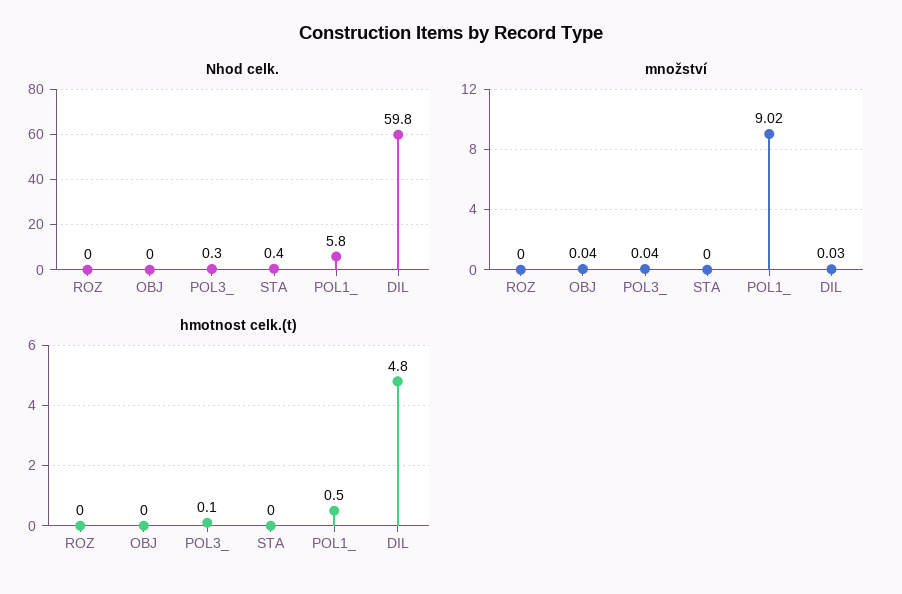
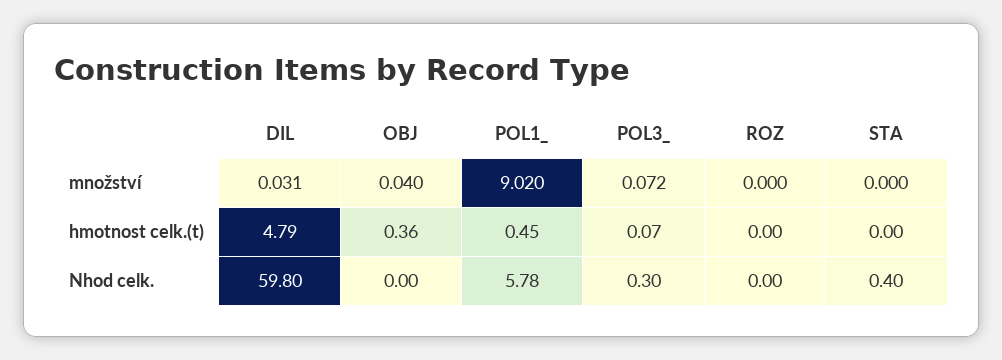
  {
    "Nhod celk.": {
      "ROZ": 0,
      "OBJ": 0,
      "POL3_": 0.3,
      "STA": 0.4,
      "POL1_": 5.78,
      "DIL": 59.8
    },
    "množství": {
      "ROZ": 0,
      "OBJ": 0.04,
-     "POL3_": 0.04,
+     "POL3_": 0.072,
      "STA": 0,
      "POL1_": 9.02,
      "DIL": 0.031
    },
    "hmotnost celk.(t)": {
      "ROZ": 0,
-     "OBJ": 0,
+     "OBJ": 0.36,
      "POL3_": 0.07,
      "STA": 0,
      "POL1_": 0.45,
      "DIL": 4.79
    }
  }

